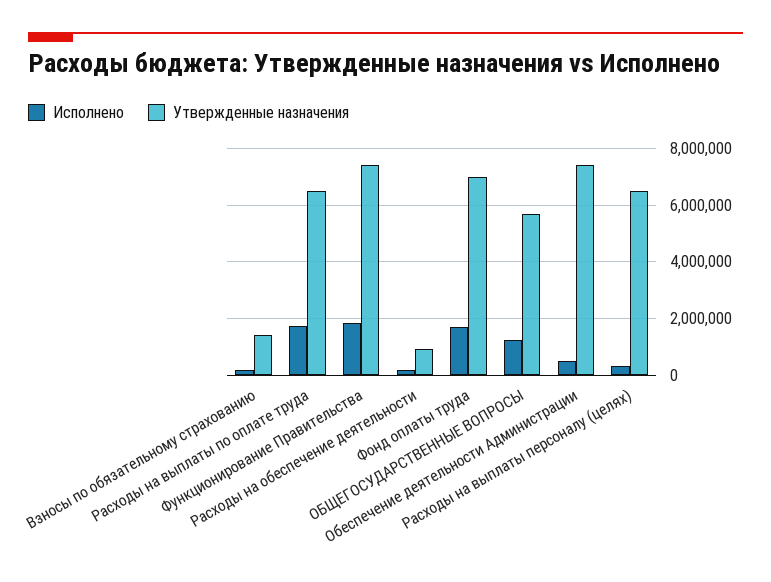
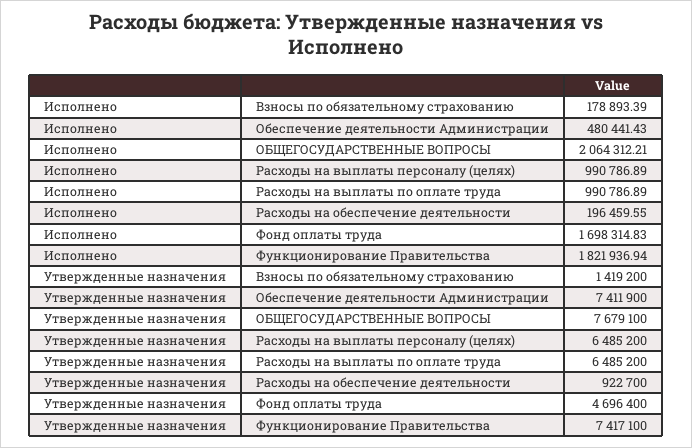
  {
    "Исполнено": {
      "Взносы по обязательному страхованию": 178893.39,
-     "Расходы на выплаты по оплате труда": 1750000,
+     "Расходы на выплаты по оплате труда": 990786.89,
      "Функционирование Правительства": 1821936.94,
      "Расходы на обеспечение деятельности": 196459.55,
      "Фонд оплаты труда": 1698314.83,
-     "ОБЩЕГОСУДАРСТВЕННЫЕ ВОПРОСЫ": 1250000,
+     "ОБЩЕГОСУДАРСТВЕННЫЕ ВОПРОСЫ": 2064312.21,
      "Обеспечение деятельности Администрации": 480441.43,
-     "Расходы на выплаты персоналу (целях)": 250000
+     "Расходы на выплаты персоналу (целях)": 990786.89
    },
    "Утвержденные назначения": {
      "Взносы по обязательному страхованию": 1419200,
      "Расходы на выплаты по оплате труда": 6485200,
      "Функционирование Правительства": 7417100,
      "Расходы на обеспечение деятельности": 922700,
-     "Фонд оплаты труда": 7000000,
+     "Фонд оплаты труда": 4696400,
-     "ОБЩЕГОСУДАРСТВЕННЫЕ ВОПРОСЫ": 5750000,
+     "ОБЩЕГОСУДАРСТВЕННЫЕ ВОПРОСЫ": 7679100,
      "Обеспечение деятельности Администрации": 7411900,
      "Расходы на выплаты персоналу (целях)": 6485200
    }
  }

